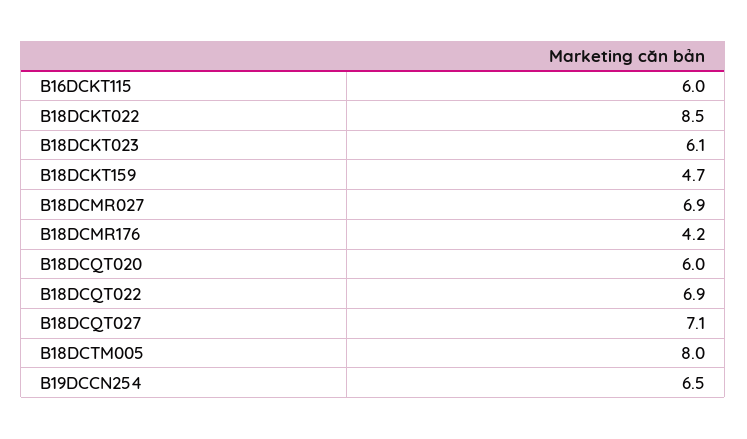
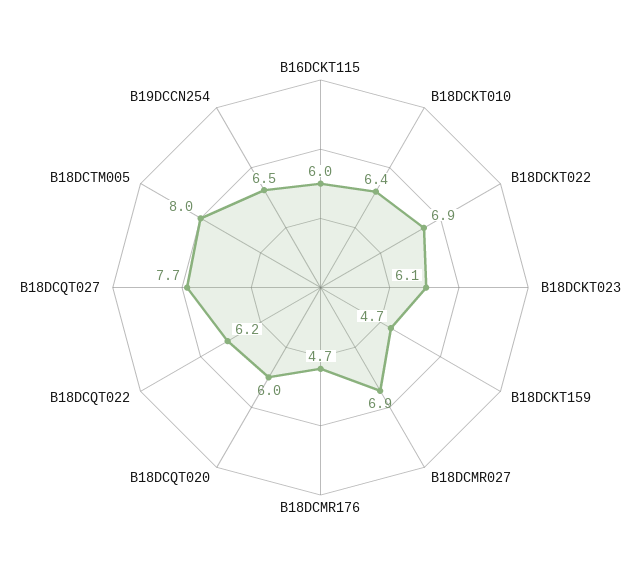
  {
    "B16DCKT115": 6,
-   "B18DCKT022": 8.5,
+   "B18DCKT022": 6.9,
    "B18DCKT023": 6.1,
    "B18DCKT159": 4.7,
    "B18DCMR027": 6.9,
-   "B18DCMR176": 4.2,
+   "B18DCMR176": 4.7,
    "B18DCQT020": 6,
-   "B18DCQT022": 6.9,
+   "B18DCQT022": 6.2,
-   "B18DCQT027": 7.1,
+   "B18DCQT027": 7.7,
    "B18DCTM005": 8,
-   "B19DCCN254": 6.5
+   "B19DCCN254": 6.5,
+   "B18DCKT010": 6.4
  }

